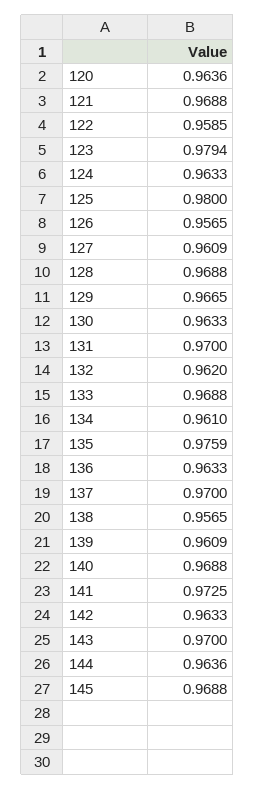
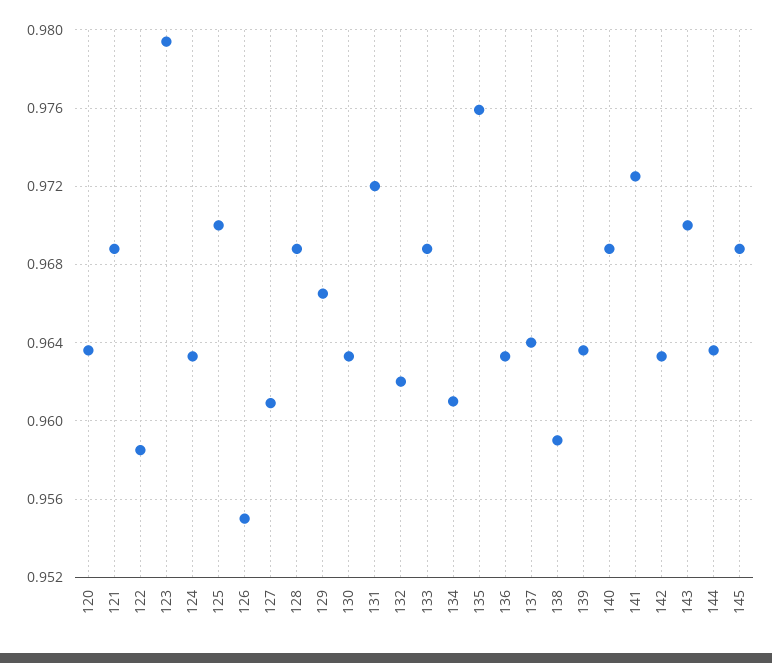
  {
    "120": 0.9636,
    "121": 0.9688,
    "122": 0.9585,
    "123": 0.9794,
    "124": 0.9633,
-   "125": 0.98,
+   "125": 0.97,
-   "126": 0.9565,
+   "126": 0.955,
    "127": 0.9609,
    "128": 0.9688,
    "129": 0.9665,
    "130": 0.9633,
-   "131": 0.97,
+   "131": 0.972,
    "132": 0.962,
    "133": 0.9688,
    "134": 0.961,
    "135": 0.9759,
    "136": 0.9633,
-   "137": 0.97,
+   "137": 0.964,
-   "138": 0.9565,
+   "138": 0.959,
-   "139": 0.9609,
+   "139": 0.9635,
    "140": 0.9688,
    "141": 0.9725,
    "142": 0.9633,
    "143": 0.97,
    "144": 0.9636,
    "145": 0.9688
  }

